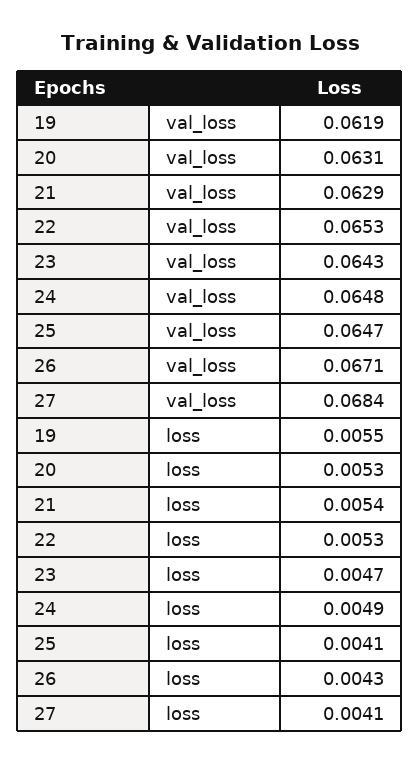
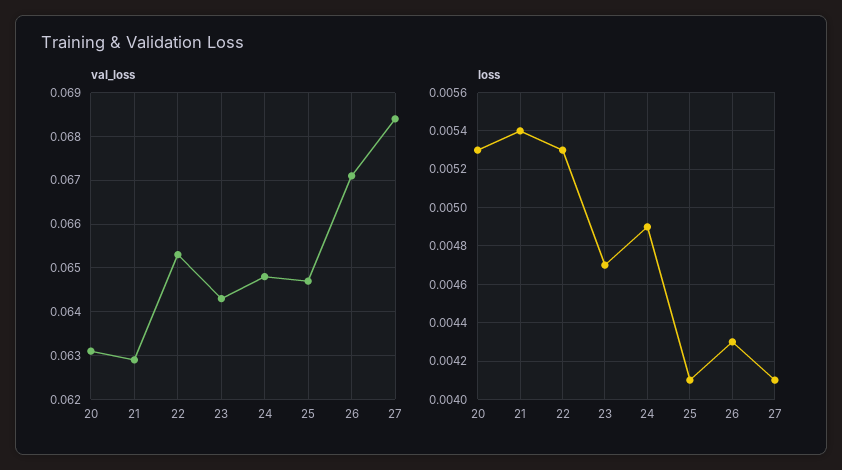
  {
    "val_loss": {
-     "19": 0.0619,
      "20": 0.0631,
      "21": 0.0629,
      "22": 0.0653,
      "23": 0.0643,
      "24": 0.0648,
      "25": 0.0647,
      "26": 0.0671,
      "27": 0.0684
    },
    "loss": {
-     "19": 0.0055,
      "20": 0.0053,
      "21": 0.0054,
      "22": 0.0053,
      "23": 0.0047,
      "24": 0.0049,
      "25": 0.0041,
      "26": 0.0043,
      "27": 0.0041
    }
  }

